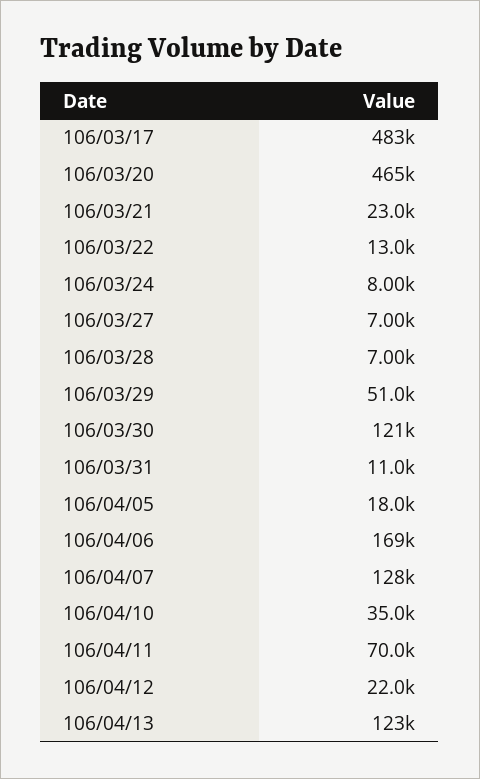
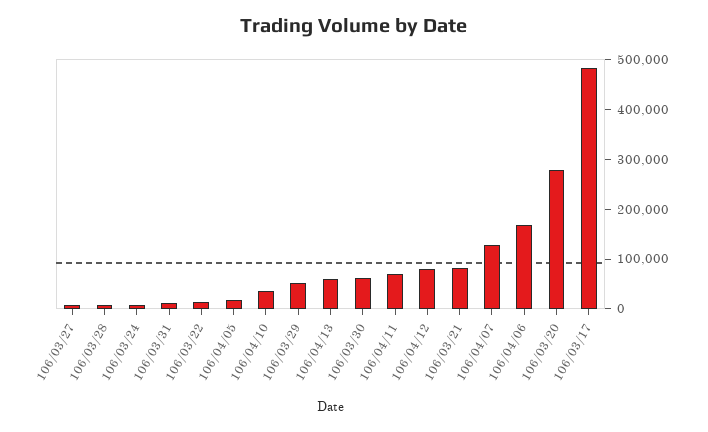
  {
    "106/03/17": 483000,
-   "106/03/20": 465000,
+   "106/03/20": 280000,
-   "106/03/21": 23000,
+   "106/03/21": 80000,
    "106/03/22": 13000,
    "106/03/24": 8000,
    "106/03/27": 7000,
    "106/03/28": 7000,
    "106/03/29": 51000,
-   "106/03/30": 121000,
+   "106/03/30": 60000,
    "106/03/31": 11000,
    "106/04/05": 18000,
    "106/04/06": 169000,
    "106/04/07": 128000,
    "106/04/10": 35000,
    "106/04/11": 70000,
-   "106/04/12": 22000,
+   "106/04/12": 80000,
-   "106/04/13": 123000
+   "106/04/13": 60000
  }

